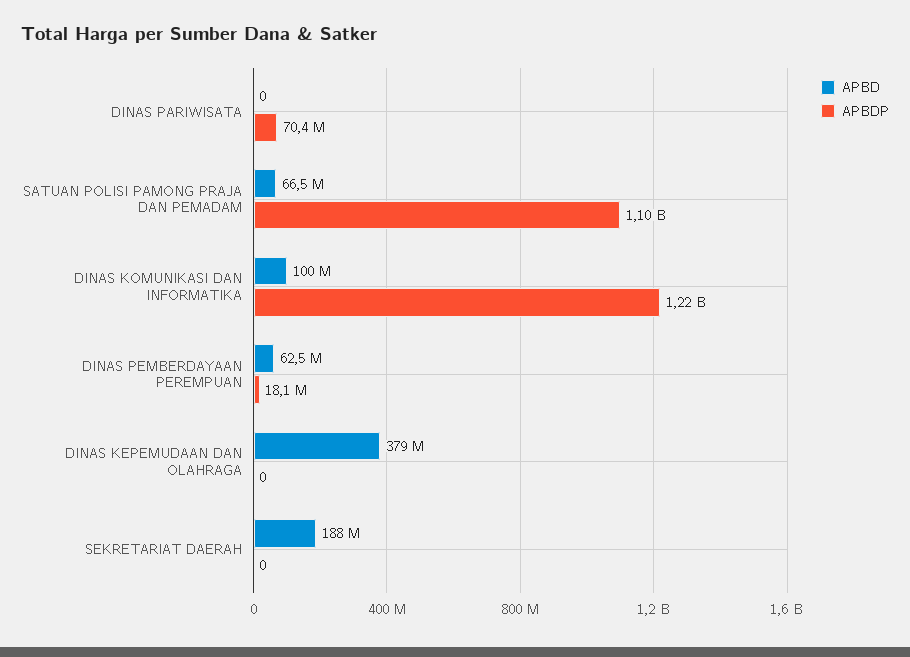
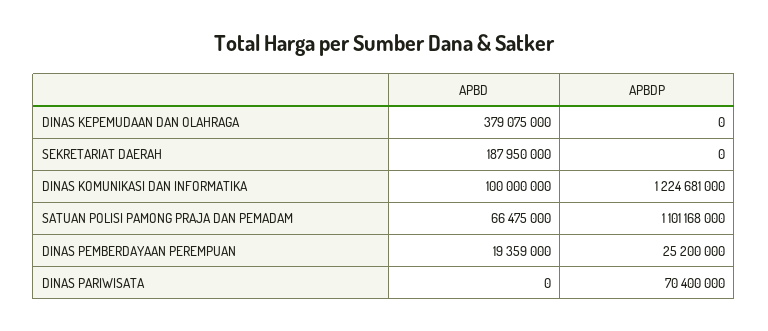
  {
    "APBD": {
      "DINAS PARIWISATA": 0,
      "SATUAN POLISI PAMONG PRAJA DAN PEMADAM": 66475000,
      "DINAS KOMUNIKASI DAN INFORMATIKA": 100000000,
-     "DINAS PEMBERDAYAAN PEREMPUAN": 62500000,
+     "DINAS PEMBERDAYAAN PEREMPUAN": 19359000,
      "DINAS KEPEMUDAAN DAN OLAHRAGA": 379075000,
      "SEKRETARIAT DAERAH": 187950000
    },
    "APBDP": {
      "DINAS PARIWISATA": 70400000,
      "SATUAN POLISI PAMONG PRAJA DAN PEMADAM": 1101168000,
      "DINAS KOMUNIKASI DAN INFORMATIKA": 1224681000,
-     "DINAS PEMBERDAYAAN PEREMPUAN": 18100000,
+     "DINAS PEMBERDAYAAN PEREMPUAN": 25200000,
      "DINAS KEPEMUDAAN DAN OLAHRAGA": 0,
      "SEKRETARIAT DAERAH": 0
    }
  }

